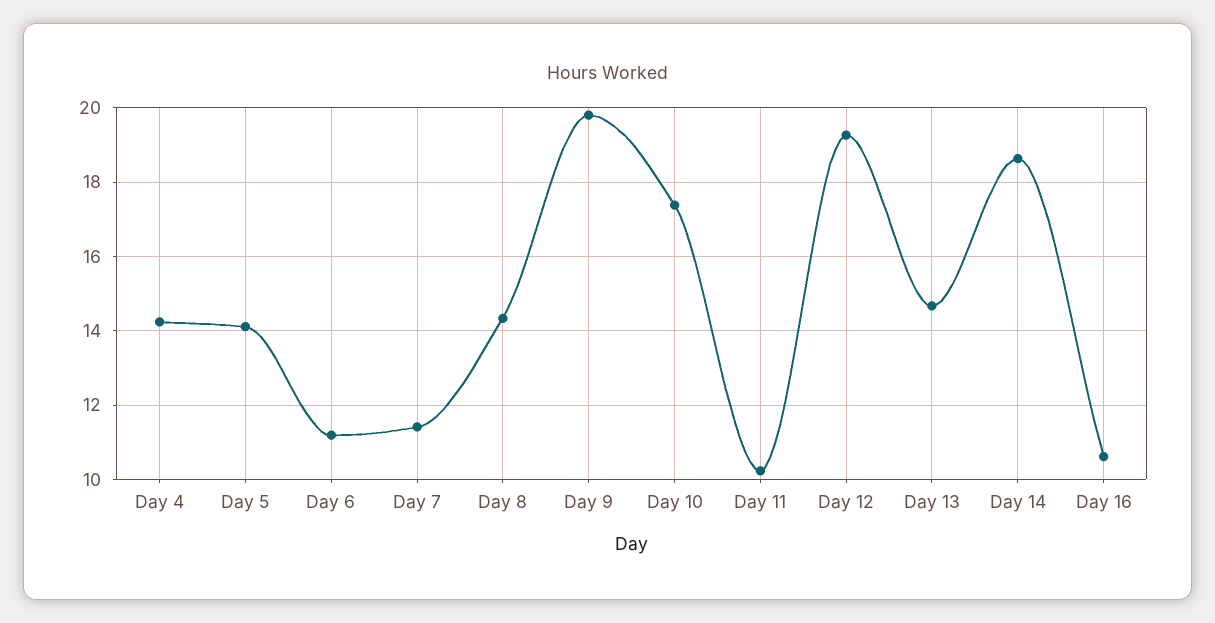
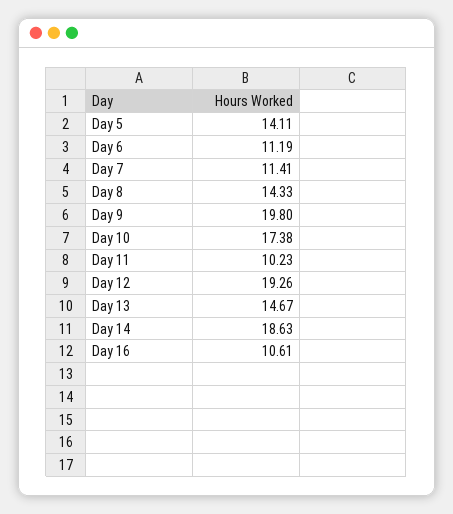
  {
-   "Day 4": 14.2,
    "Day 5": 14.11,
    "Day 6": 11.19,
    "Day 7": 11.41,
    "Day 8": 14.33,
    "Day 9": 19.8,
    "Day 10": 17.38,
    "Day 11": 10.23,
    "Day 12": 19.26,
    "Day 13": 14.67,
    "Day 14": 18.63,
    "Day 16": 10.61
  }

